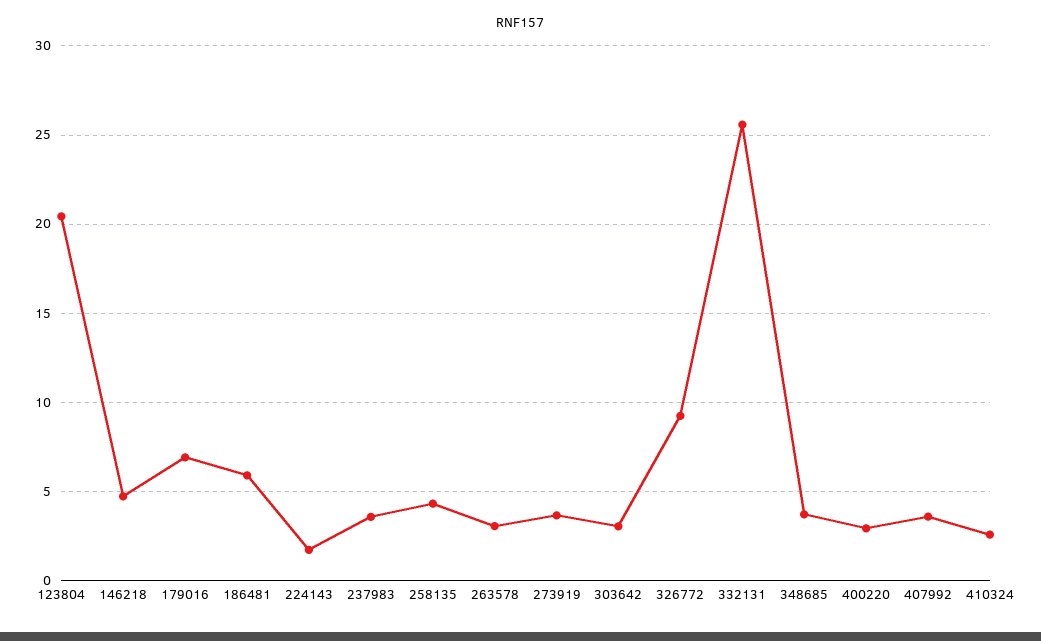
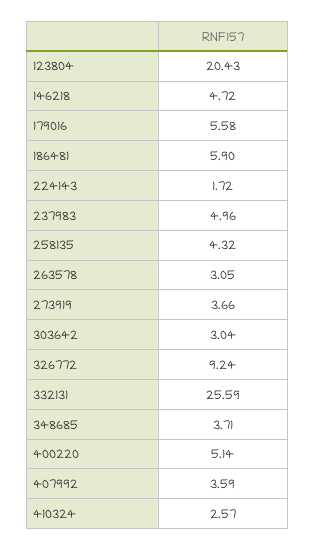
  {
    "123804": 20.43,
    "146218": 4.72,
-   "179016": 7,
+   "179016": 5.58,
    "186481": 5.9,
    "224143": 1.72,
-   "237983": 3.5,
+   "237983": 4.96,
    "258135": 4.32,
    "263578": 3.05,
    "273919": 3.66,
    "303642": 3.04,
    "326772": 9.24,
    "332131": 25.59,
    "348685": 3.71,
-   "400220": 3,
+   "400220": 5.14,
    "407992": 3.59,
    "410324": 2.57
  }

